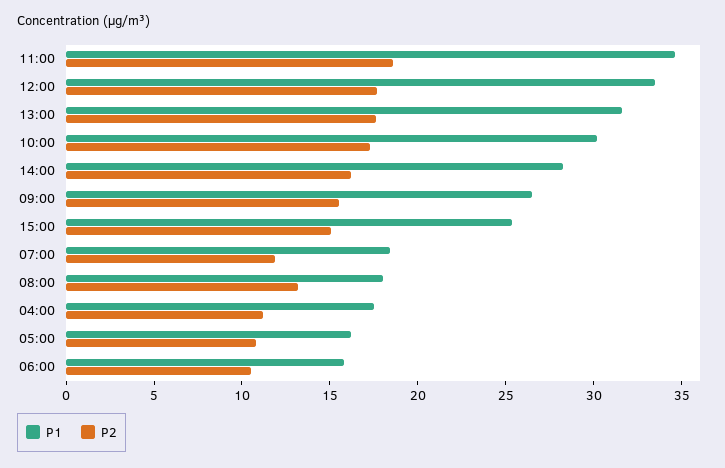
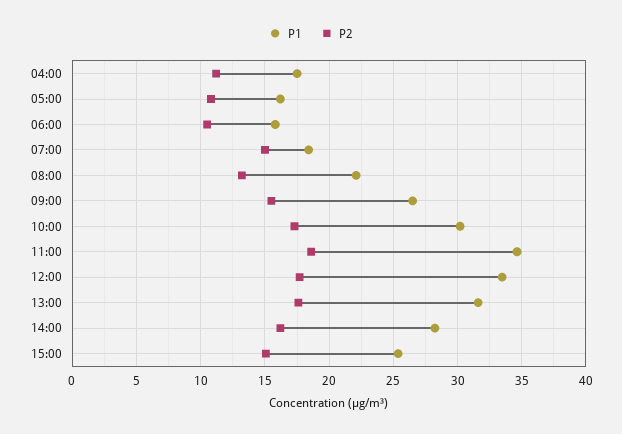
  {
    "P1": {
      "11:00": 34.5,
      "12:00": 33.5,
      "13:00": 31.5,
      "10:00": 30,
      "14:00": 28,
      "09:00": 26.5,
      "15:00": 25.5,
      "07:00": 18.5,
-     "08:00": 18,
+     "08:00": 22,
      "04:00": 17.5,
      "05:00": 16,
      "06:00": 16
    },
    "P2": {
      "11:00": 18.5,
      "12:00": 17.5,
      "13:00": 17.5,
      "10:00": 17.5,
      "14:00": 16,
      "09:00": 15.5,
      "15:00": 15,
-     "07:00": 12,
+     "07:00": 15,
      "08:00": 13,
      "04:00": 11,
      "05:00": 11,
      "06:00": 10.5
    }
  }

